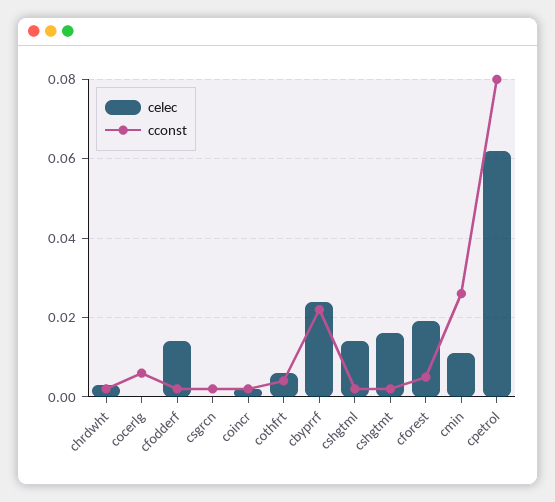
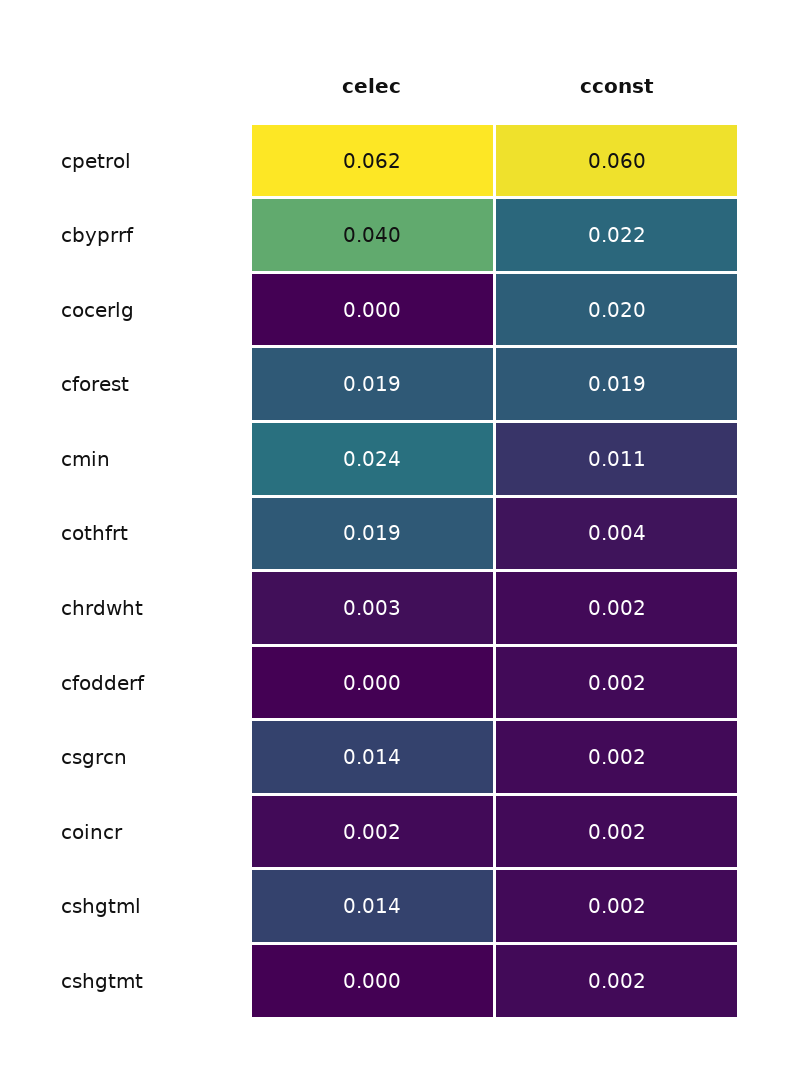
  {
    "celec": {
      "chrdwht": 0.003,
      "cocerlg": 0,
-     "cfodderf": 0.015,
+     "cfodderf": 0,
-     "csgrcn": 0,
+     "csgrcn": 0.014,
      "coincr": 0.002,
-     "cothfrt": 0.005,
+     "cothfrt": 0.019,
-     "cbyprrf": 0.025,
+     "cbyprrf": 0.04,
      "cshgtml": 0.014,
-     "cshgtmt": 0.015,
+     "cshgtmt": 0,
      "cforest": 0.019,
-     "cmin": 0.01,
+     "cmin": 0.024,
      "cpetrol": 0.062
    },
    "cconst": {
      "chrdwht": 0.002,
-     "cocerlg": 0.005,
+     "cocerlg": 0.02,
      "cfodderf": 0.002,
      "csgrcn": 0.002,
      "coincr": 0.002,
      "cothfrt": 0.004,
      "cbyprrf": 0.022,
      "cshgtml": 0.002,
      "cshgtmt": 0.002,
-     "cforest": 0.005,
+     "cforest": 0.019,
-     "cmin": 0.025,
+     "cmin": 0.011,
-     "cpetrol": 0.08
+     "cpetrol": 0.06
    }
  }

